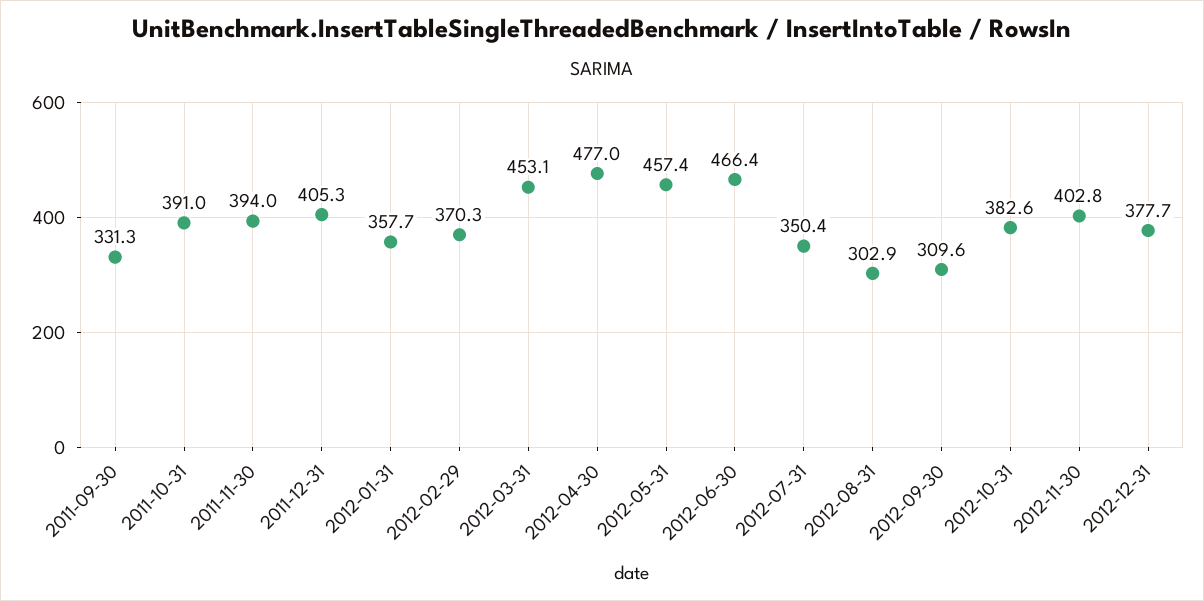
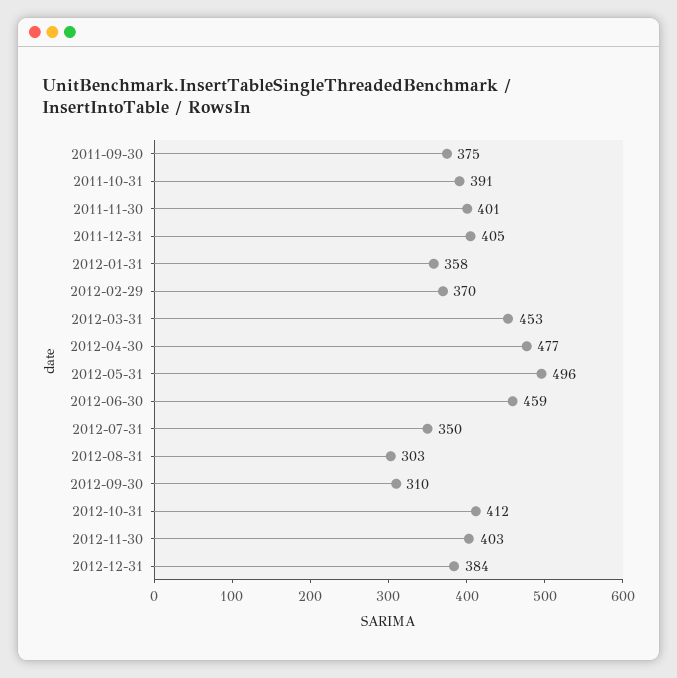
  {
-   "2011-09-30": 331.3,
+   "2011-09-30": 375,
    "2011-10-31": 391,
-   "2011-11-30": 394,
+   "2011-11-30": 401,
    "2011-12-31": 405.3,
    "2012-01-31": 357.7,
    "2012-02-29": 370.3,
    "2012-03-31": 453.1,
    "2012-04-30": 477,
-   "2012-05-31": 457.4,
+   "2012-05-31": 496,
-   "2012-06-30": 466.4,
+   "2012-06-30": 459,
    "2012-07-31": 350.4,
    "2012-08-31": 302.9,
    "2012-09-30": 309.6,
-   "2012-10-31": 382.6,
+   "2012-10-31": 412,
    "2012-11-30": 402.8,
-   "2012-12-31": 377.7
+   "2012-12-31": 384
  }

